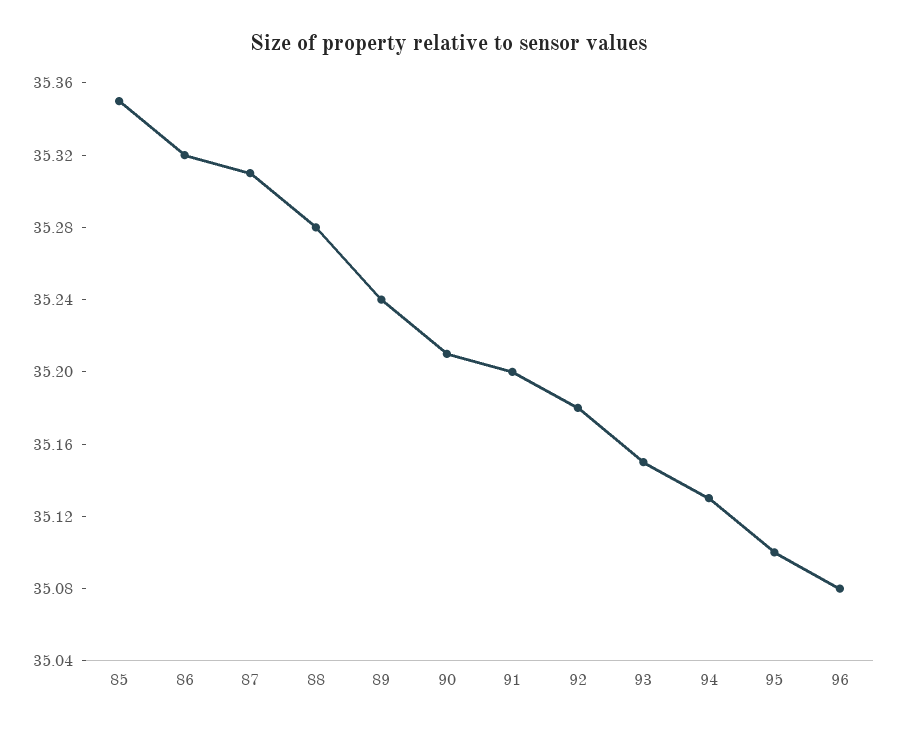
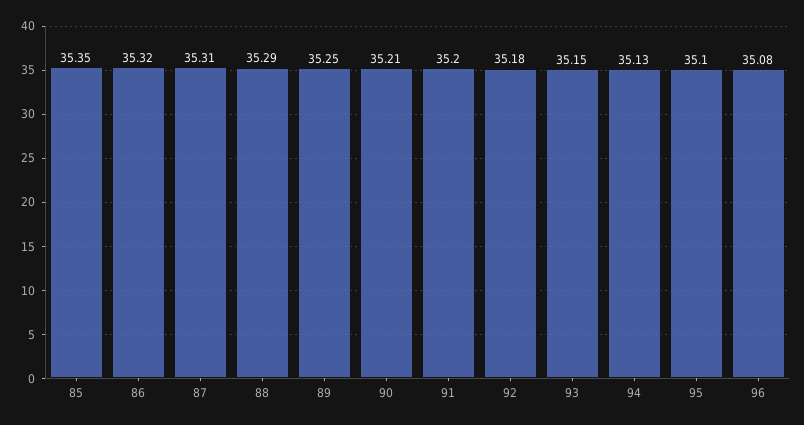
  {
    "85": 35.35,
    "86": 35.32,
    "87": 35.31,
-   "88": 35.28,
+   "88": 35.29,
-   "89": 35.24,
+   "89": 35.25,
    "90": 35.21,
    "91": 35.2,
    "92": 35.18,
    "93": 35.15,
    "94": 35.13,
    "95": 35.1,
    "96": 35.08
  }

